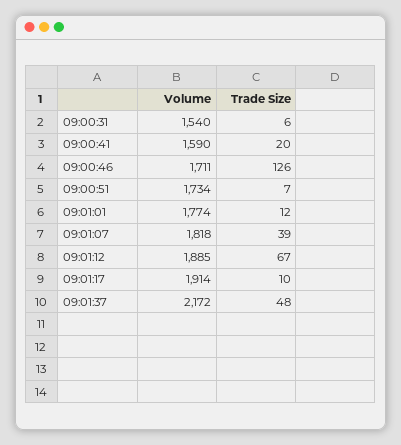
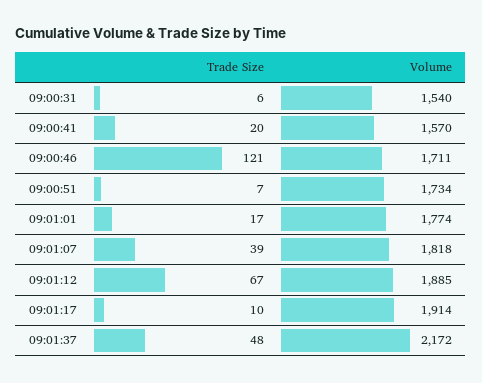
  {
    "Volume": {
      "09:00:31": 1540,
-     "09:00:41": 1590,
+     "09:00:41": 1570,
      "09:00:46": 1711,
      "09:00:51": 1734,
      "09:01:01": 1774,
      "09:01:07": 1818,
      "09:01:12": 1885,
      "09:01:17": 1914,
      "09:01:37": 2172
    },
    "Trade Size": {
      "09:00:31": 6,
      "09:00:41": 20,
-     "09:00:46": 126,
+     "09:00:46": 121,
      "09:00:51": 7,
-     "09:01:01": 12,
+     "09:01:01": 17,
      "09:01:07": 39,
      "09:01:12": 67,
      "09:01:17": 10,
      "09:01:37": 48
    }
  }

